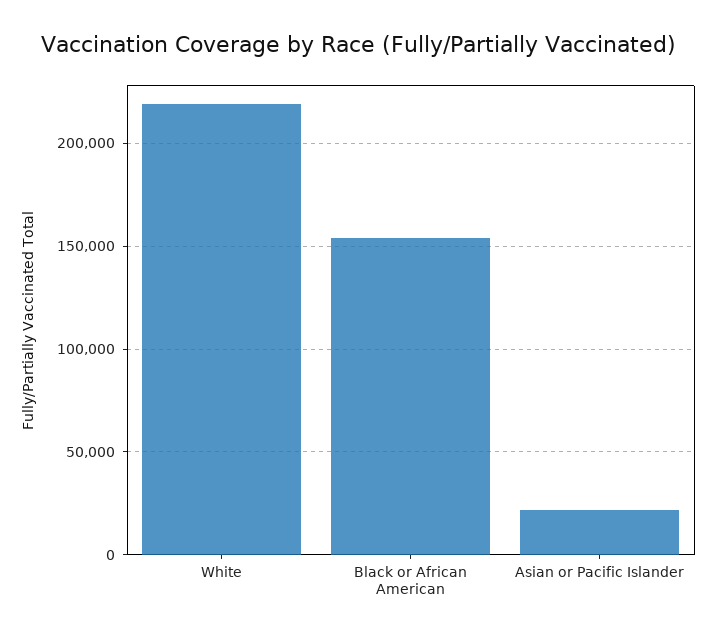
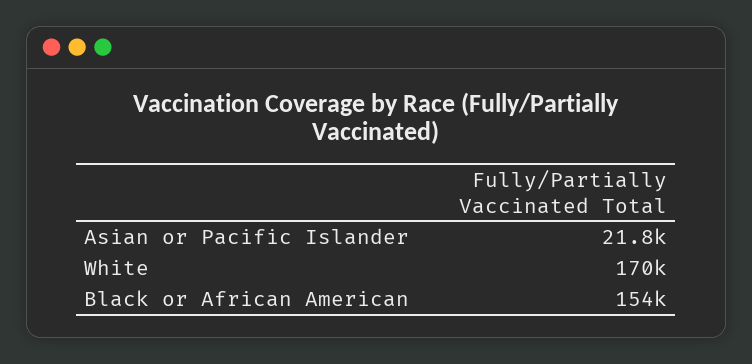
  {
-   "White": 220000,
+   "White": 170000,
    "Black or African American": 154000,
    "Asian or Pacific Islander": 21800
  }

